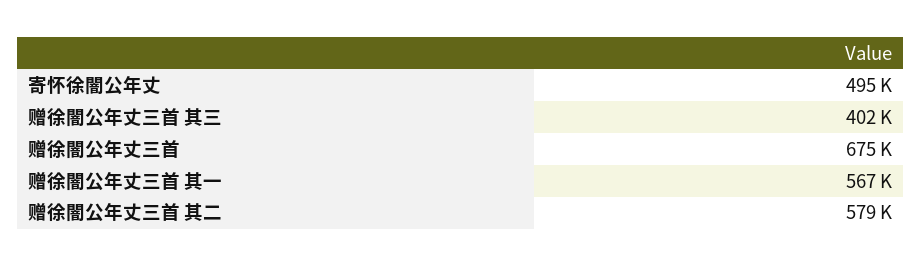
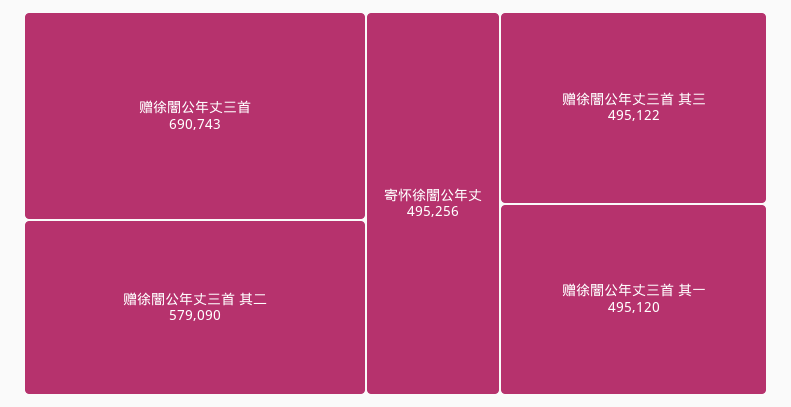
  {
    "寄怀徐闇公年丈": 495256,
-   "赠徐闇公年丈三首 其三": 402000,
+   "赠徐闇公年丈三首 其三": 495122,
-   "赠徐闇公年丈三首": 675000,
+   "赠徐闇公年丈三首": 690743,
-   "赠徐闇公年丈三首 其一": 567000,
+   "赠徐闇公年丈三首 其一": 495120,
    "赠徐闇公年丈三首 其二": 579090
  }

